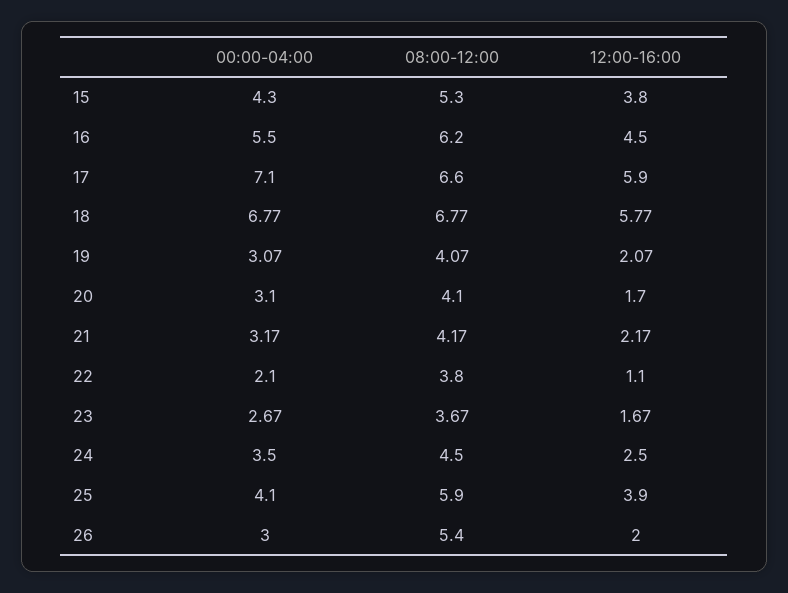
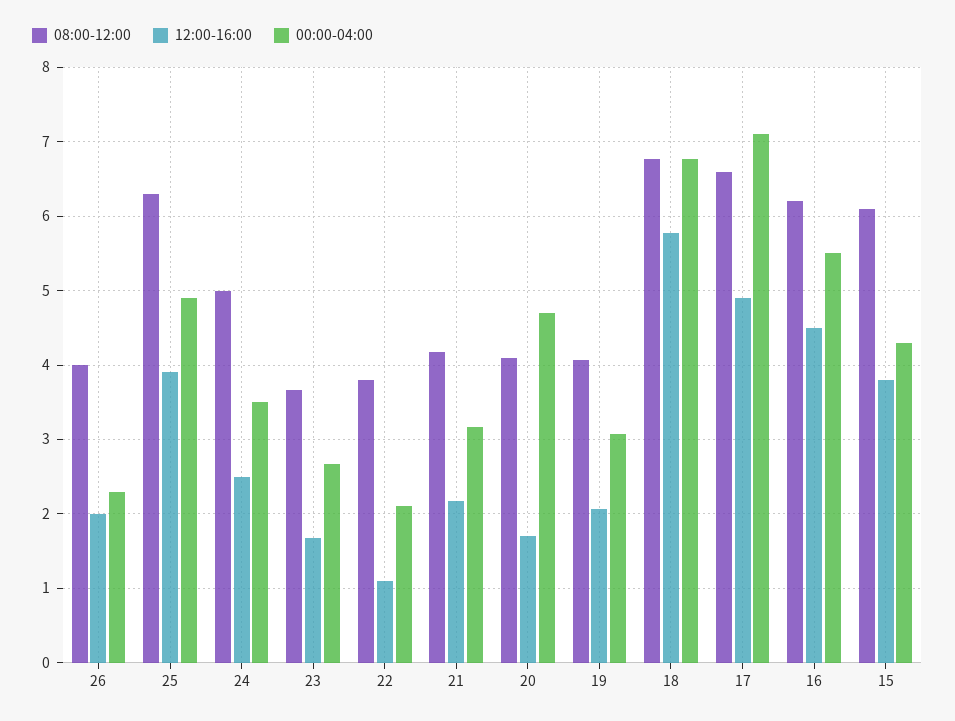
  {
    "00:00-04:00": {
      "15": 4.3,
      "16": 5.5,
      "17": 7.1,
      "18": 6.77,
      "19": 3.07,
-     "20": 3.1,
+     "20": 4.7,
      "21": 3.17,
      "22": 2.1,
      "23": 2.67,
      "24": 3.5,
-     "25": 4.1,
+     "25": 4.9,
-     "26": 3
+     "26": 2.3
    },
    "08:00-12:00": {
-     "15": 5.3,
+     "15": 6.1,
      "16": 6.2,
      "17": 6.6,
      "18": 6.77,
      "19": 4.07,
      "20": 4.1,
      "21": 4.17,
      "22": 3.8,
      "23": 3.67,
-     "24": 4.5,
+     "24": 5,
-     "25": 5.9,
+     "25": 6.3,
-     "26": 5.4
+     "26": 4
    },
    "12:00-16:00": {
      "15": 3.8,
      "16": 4.5,
-     "17": 5.9,
+     "17": 4.9,
      "18": 5.77,
      "19": 2.07,
      "20": 1.7,
      "21": 2.17,
      "22": 1.1,
      "23": 1.67,
      "24": 2.5,
      "25": 3.9,
      "26": 2
    }
  }

